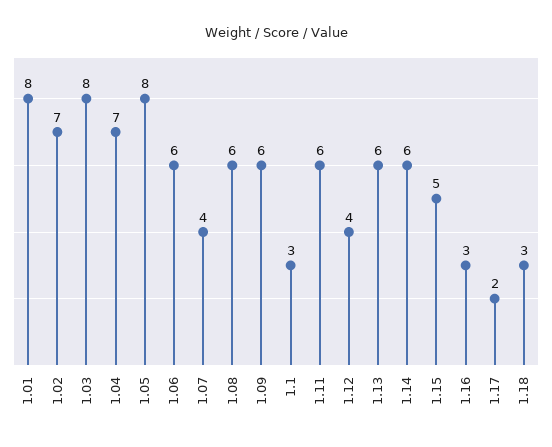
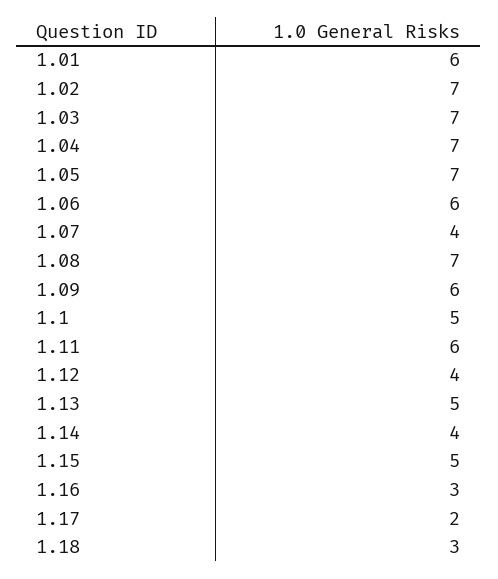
  {
-   "1.01": 8,
+   "1.01": 6,
    "1.02": 7,
-   "1.03": 8,
+   "1.03": 7,
    "1.04": 7,
-   "1.05": 8,
+   "1.05": 7,
    "1.06": 6,
    "1.07": 4,
-   "1.08": 6,
+   "1.08": 7,
    "1.09": 6,
-   "1.1": 3,
+   "1.1": 5,
    "1.11": 6,
    "1.12": 4,
-   "1.13": 6,
+   "1.13": 5,
-   "1.14": 6,
+   "1.14": 4,
    "1.15": 5,
    "1.16": 3,
    "1.17": 2,
    "1.18": 3
  }

